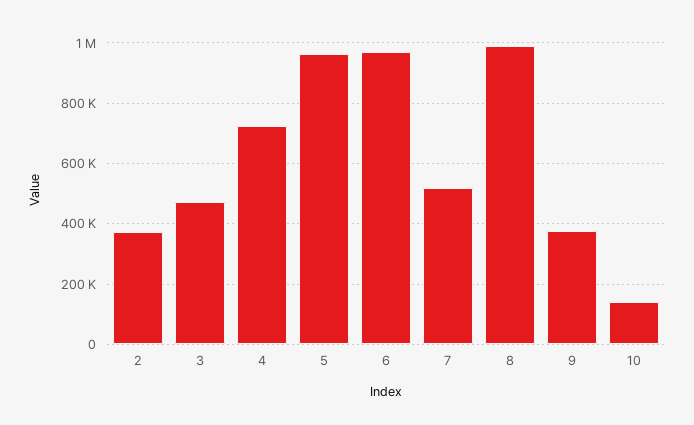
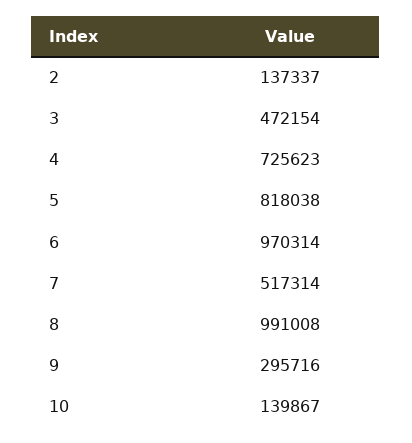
  {
-   "2": 380000,
+   "2": 137337,
    "3": 472154,
    "4": 725623,
-   "5": 960000,
+   "5": 818038,
    "6": 970314,
    "7": 517314,
    "8": 991008,
-   "9": 380000,
+   "9": 295716,
    "10": 139867
  }

